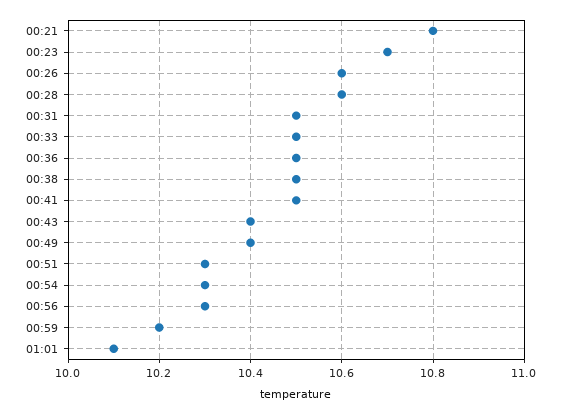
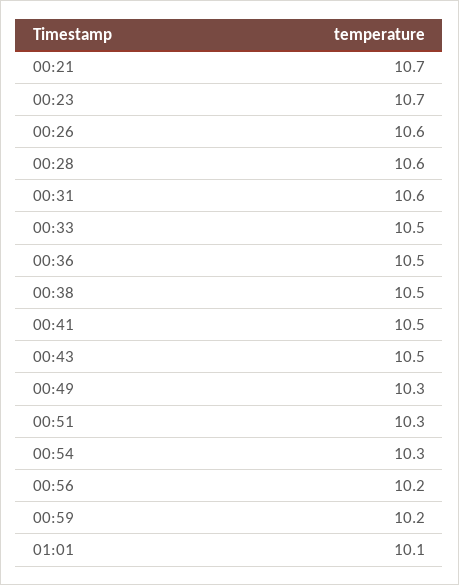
  {
-   "00:21": 10.8,
+   "00:21": 10.7,
    "00:23": 10.7,
    "00:26": 10.6,
    "00:28": 10.6,
-   "00:31": 10.5,
+   "00:31": 10.6,
    "00:33": 10.5,
    "00:36": 10.5,
    "00:38": 10.5,
    "00:41": 10.5,
-   "00:43": 10.4,
+   "00:43": 10.5,
-   "00:49": 10.4,
+   "00:49": 10.3,
    "00:51": 10.3,
    "00:54": 10.3,
-   "00:56": 10.3,
+   "00:56": 10.2,
    "00:59": 10.2,
    "01:01": 10.1
  }

